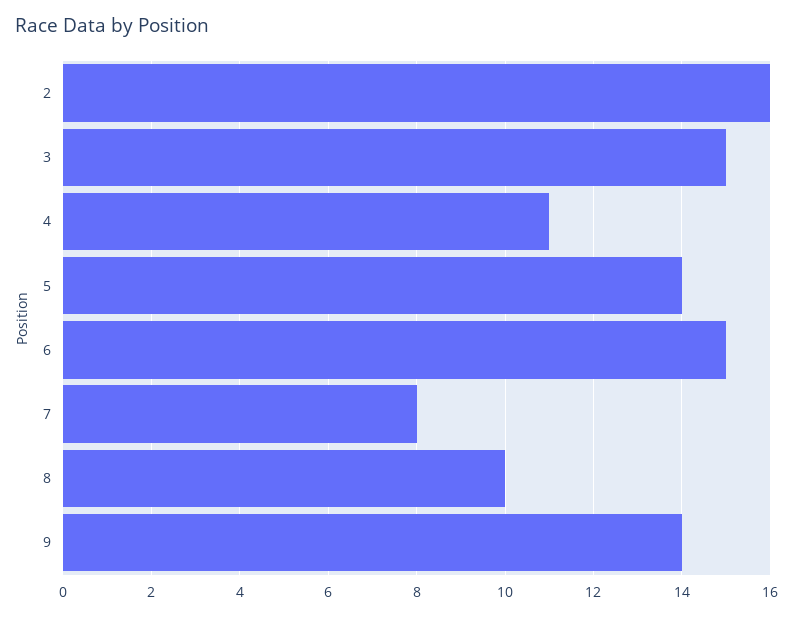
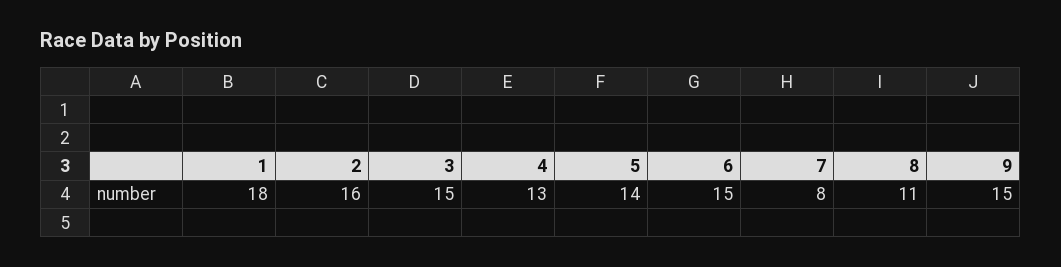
  {
    "2": 16,
    "3": 15,
-   "4": 11,
+   "4": 13,
    "5": 14,
    "6": 15,
    "7": 8,
-   "8": 10,
+   "8": 11,
-   "9": 14
+   "9": 15,
+   "1": 18
  }

